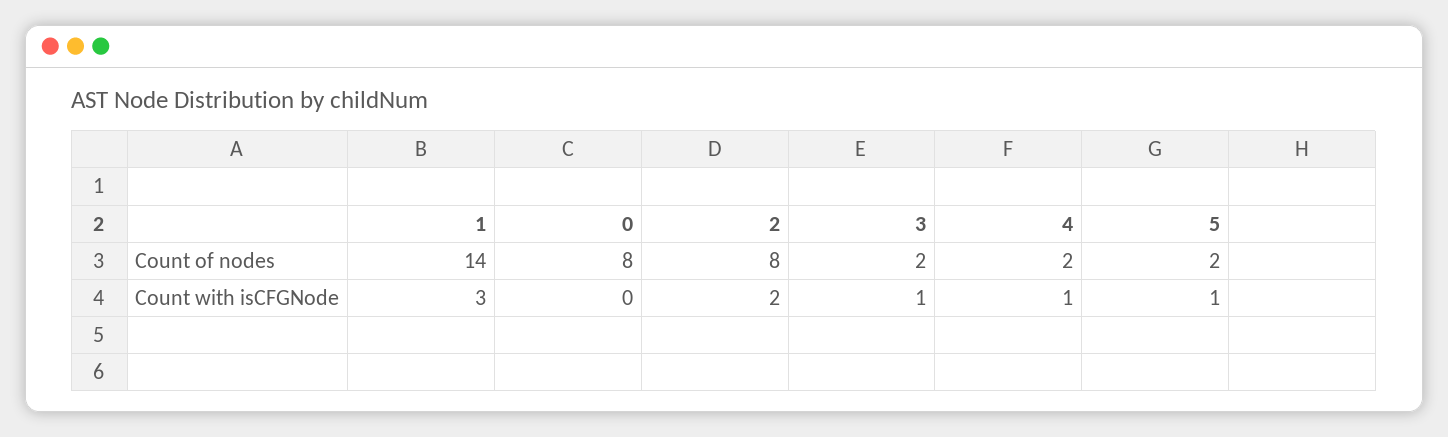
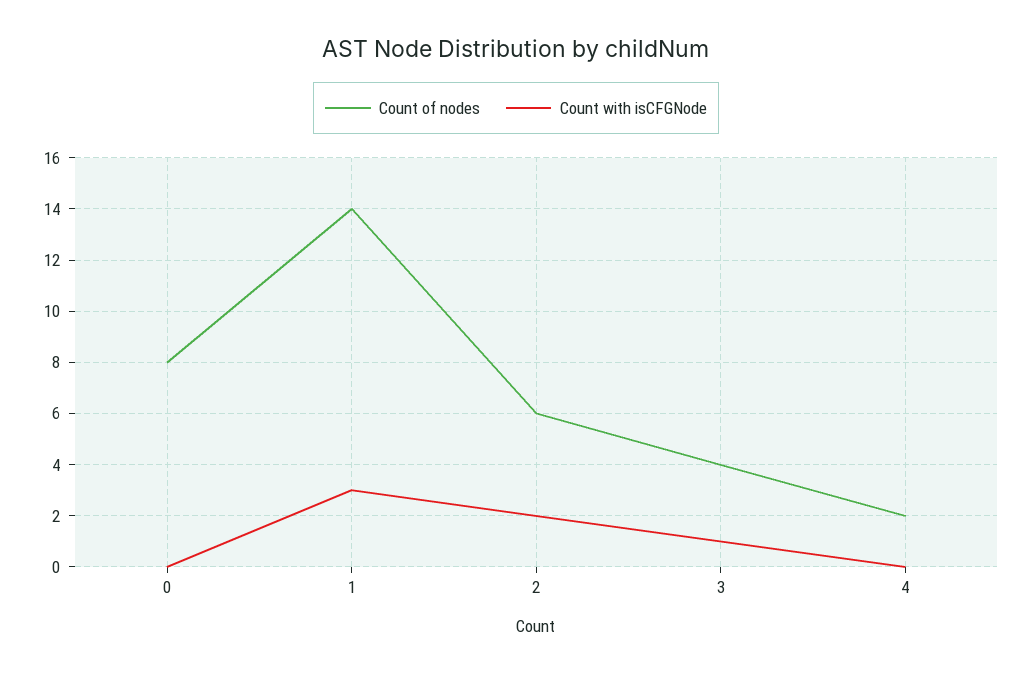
  {
    "Count of nodes": {
      "1": 14,
      "0": 8,
-     "2": 8,
+     "2": 6,
-     "3": 2,
+     "3": 4,
-     "4": 2,
+     "4": 2
-     "5": 2
    },
    "Count with isCFGNode": {
      "1": 3,
      "0": 0,
      "2": 2,
      "3": 1,
-     "4": 1,
+     "4": 0
-     "5": 1
    }
  }

